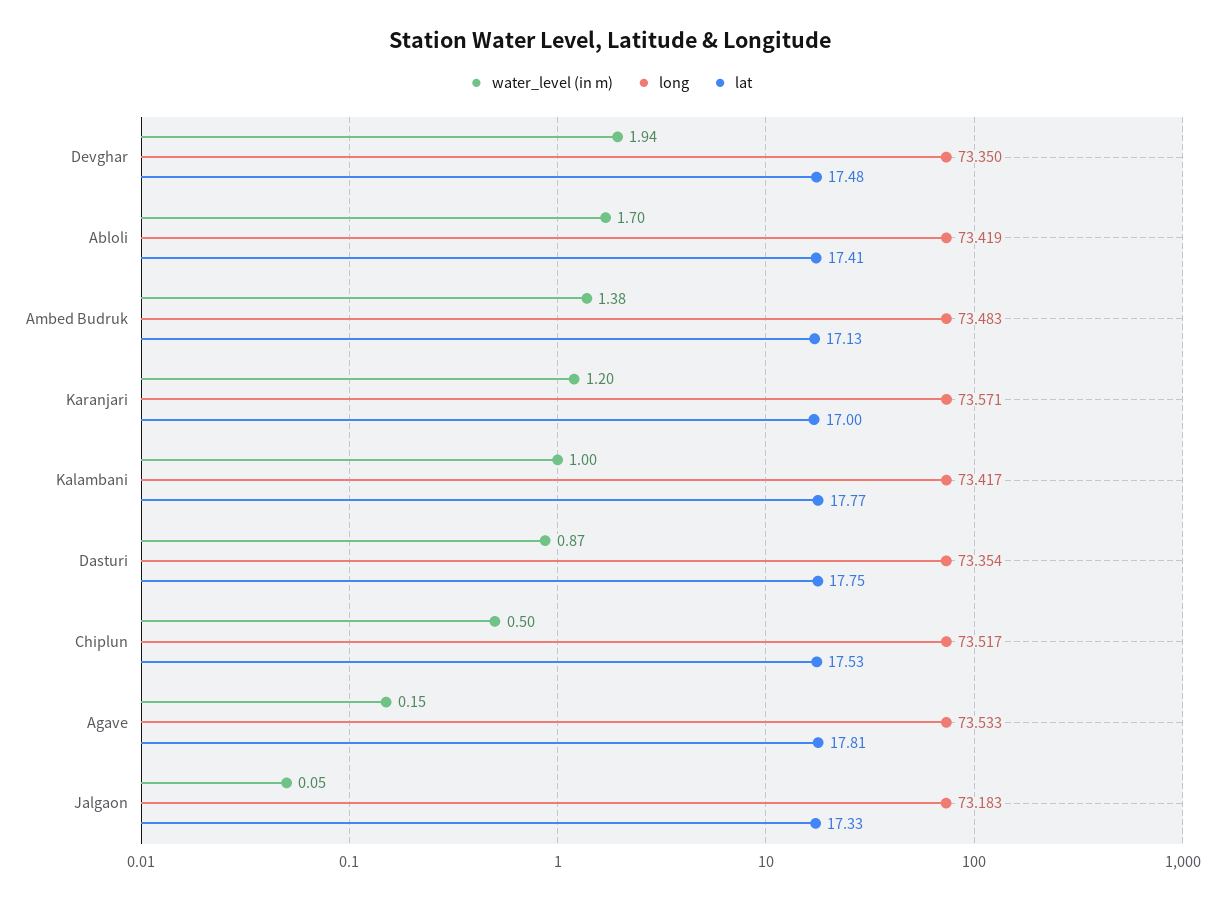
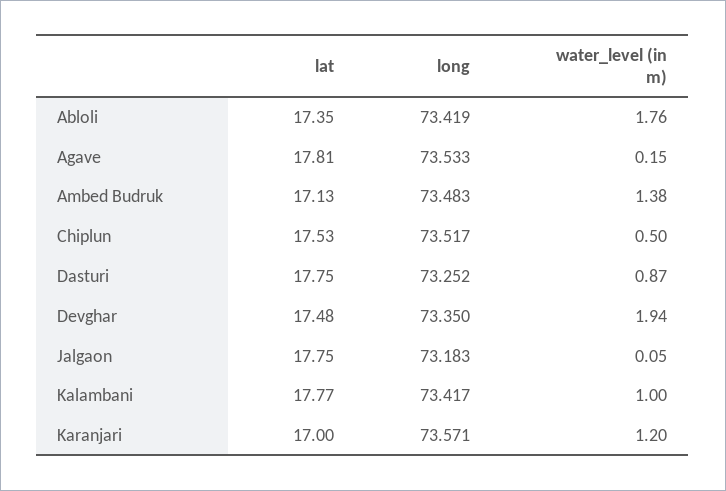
  {
    "water_level (in m)": {
      "Devghar": 1.94,
-     "Abloli": 1.7,
+     "Abloli": 1.76,
      "Ambed Budruk": 1.38,
      "Karanjari": 1.2,
      "Kalambani": 1,
      "Dasturi": 0.87,
      "Chiplun": 0.5,
      "Agave": 0.15,
      "Jalgaon": 0.05
    },
    "long": {
      "Devghar": 73.35,
      "Abloli": 73.419,
      "Ambed Budruk": 73.483,
      "Karanjari": 73.571,
      "Kalambani": 73.417,
-     "Dasturi": 73.354,
+     "Dasturi": 73.252,
      "Chiplun": 73.517,
      "Agave": 73.533,
      "Jalgaon": 73.183
    },
    "lat": {
      "Devghar": 17.48,
-     "Abloli": 17.41,
+     "Abloli": 17.35,
      "Ambed Budruk": 17.13,
      "Karanjari": 17,
      "Kalambani": 17.77,
      "Dasturi": 17.75,
      "Chiplun": 17.53,
      "Agave": 17.81,
-     "Jalgaon": 17.33
+     "Jalgaon": 17.75
    }
  }

